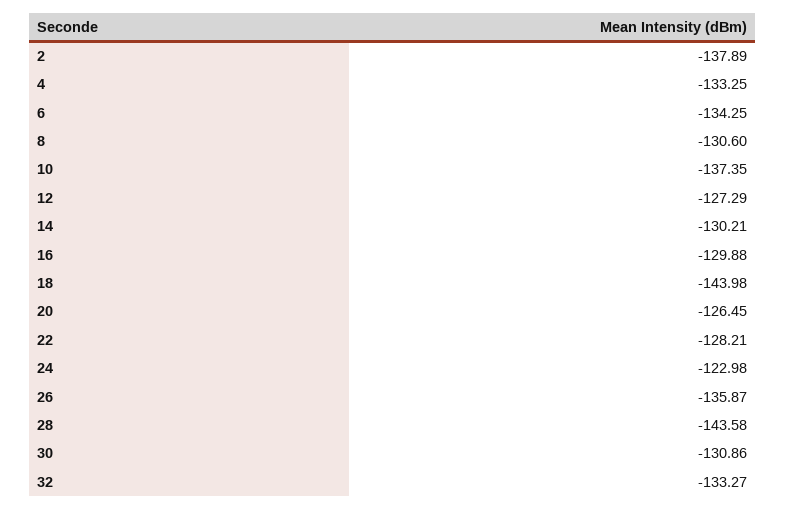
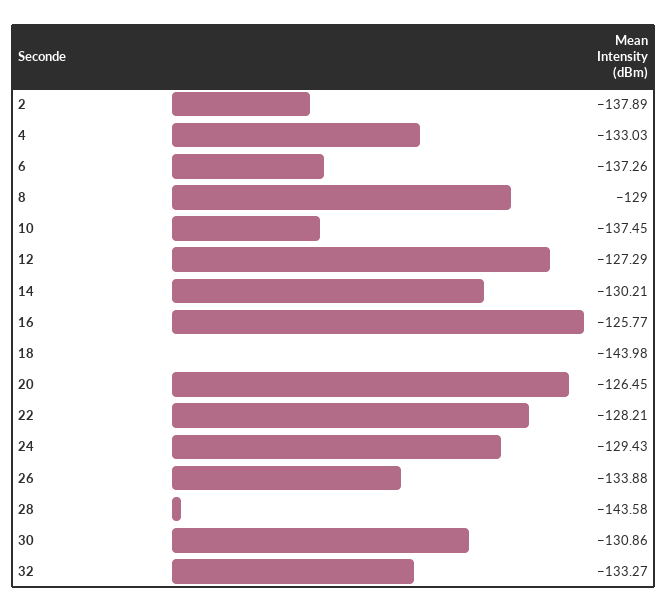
  {
    "2": -137.89,
-   "4": -133.25,
+   "4": -133.03,
-   "6": -134.25,
+   "6": -137.26,
-   "8": -130.6,
+   "8": -129,
-   "10": -137.35,
+   "10": -137.45,
    "12": -127.29,
    "14": -130.21,
-   "16": -129.88,
+   "16": -125.77,
    "18": -143.98,
    "20": -126.45,
    "22": -128.21,
-   "24": -122.98,
+   "24": -129.43,
-   "26": -135.87,
+   "26": -133.88,
    "28": -143.58,
    "30": -130.86,
    "32": -133.27
  }

